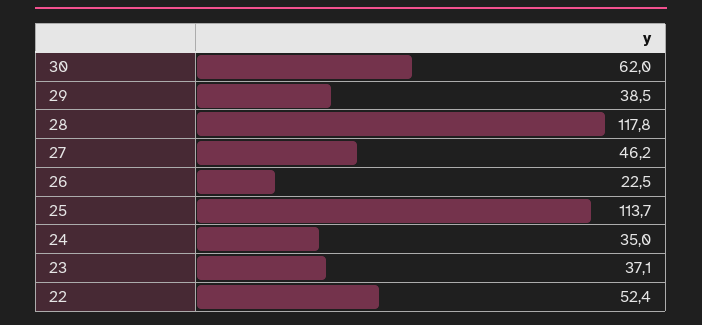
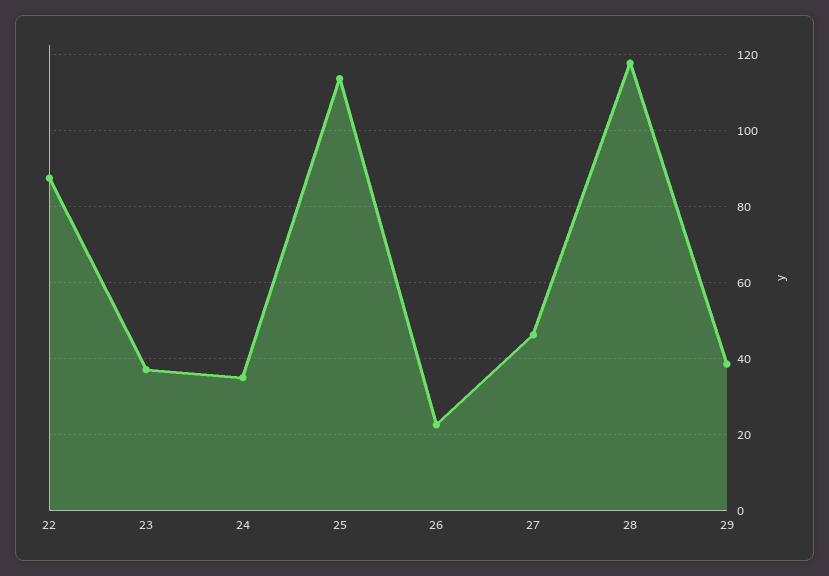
  {
-   "30": 62,
    "29": 38.5,
    "28": 117.8,
    "27": 46.2,
    "26": 22.5,
    "25": 113.7,
    "24": 35,
    "23": 37.1,
-   "22": 52.4
+   "22": 88
  }

